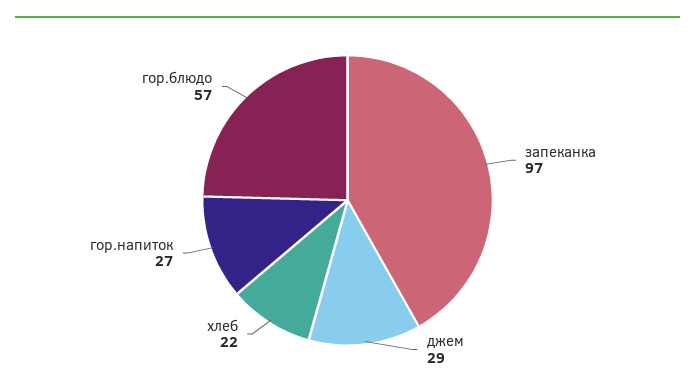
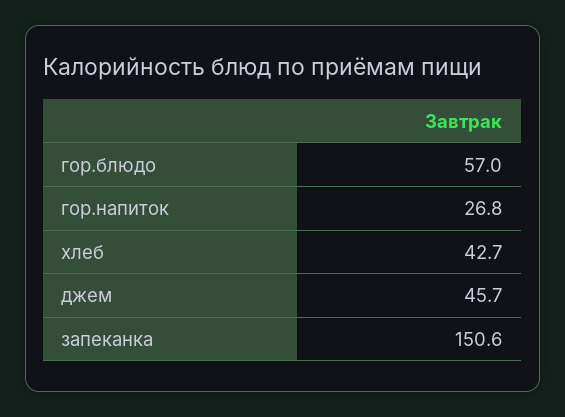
  {
-   "запеканка": 97,
+   "запеканка": 150.6,
-   "джем": 29,
+   "джем": 45.7,
-   "хлеб": 22,
+   "хлеб": 42.7,
    "гор.напиток": 26.8,
    "гор.блюдо": 57
  }

